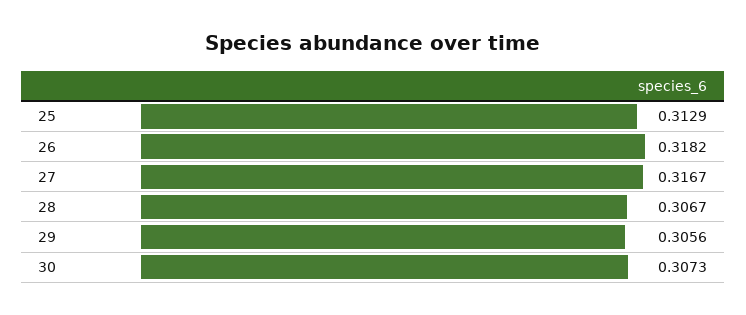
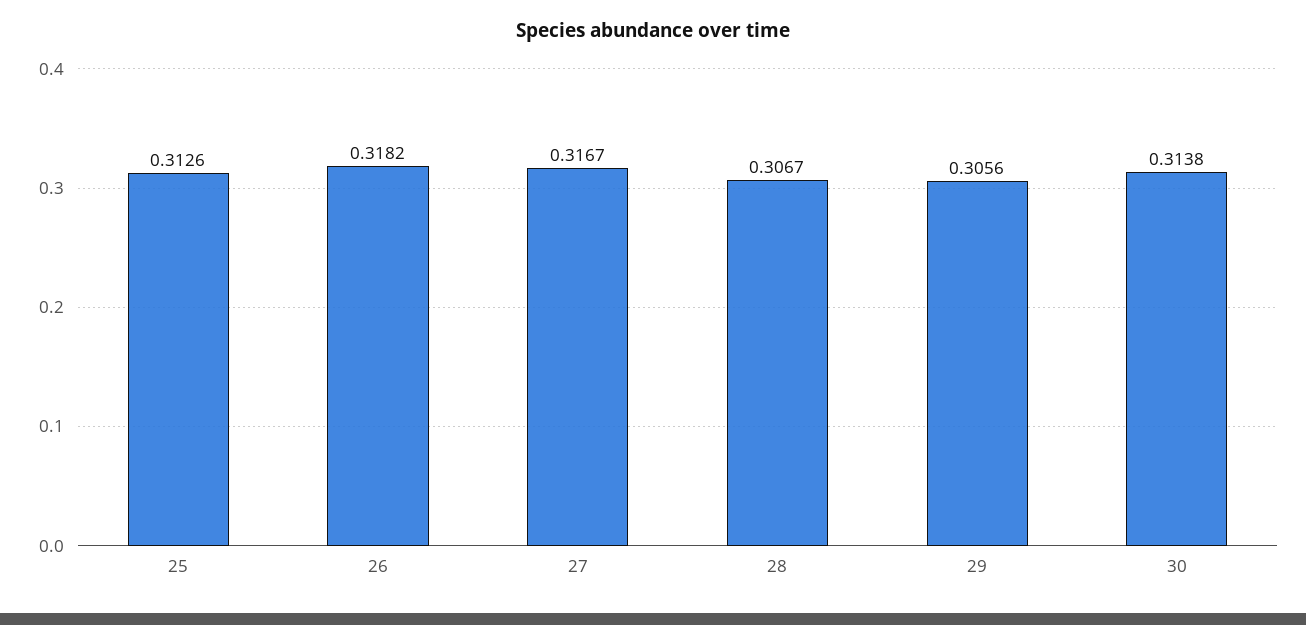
  {
-   "25": 0.3129,
+   "25": 0.3126,
    "26": 0.3182,
    "27": 0.3167,
    "28": 0.3067,
    "29": 0.3056,
-   "30": 0.3073
+   "30": 0.3138
  }

